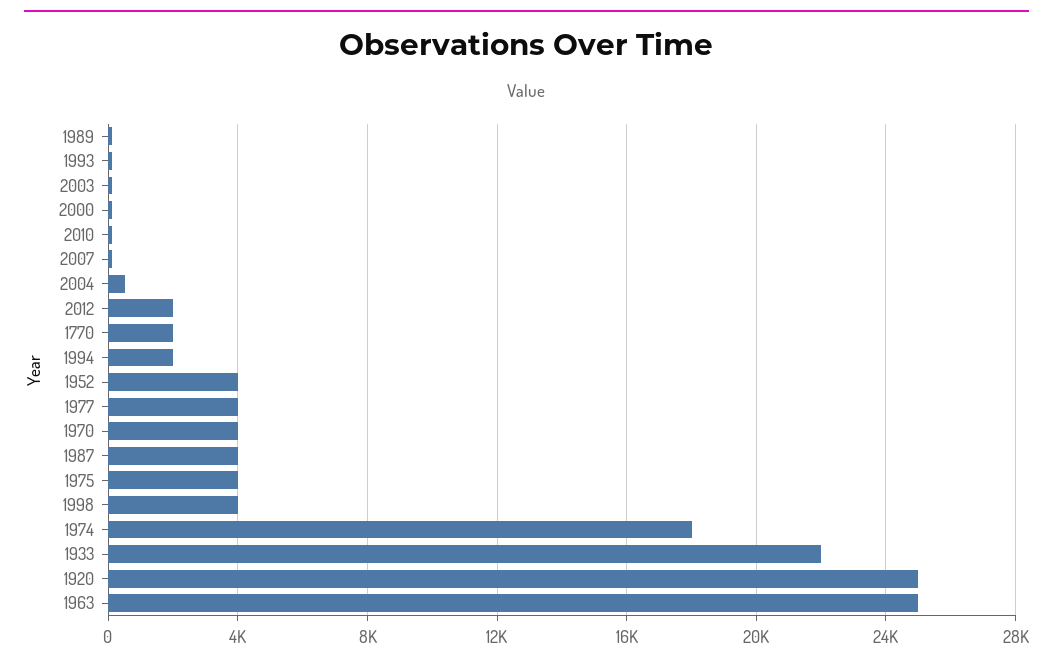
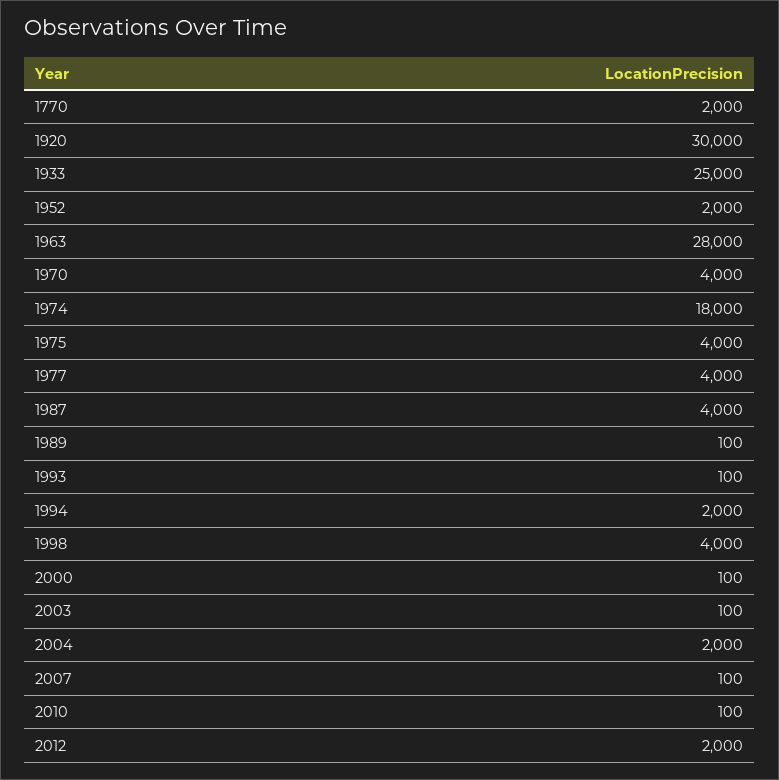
  {
    "1989": 100,
    "1993": 100,
    "2003": 100,
    "2000": 100,
    "2010": 100,
    "2007": 100,
-   "2004": 500,
+   "2004": 2000,
    "2012": 2000,
    "1770": 2000,
    "1994": 2000,
-   "1952": 4000,
+   "1952": 2000,
    "1977": 4000,
    "1970": 4000,
    "1987": 4000,
    "1975": 4000,
    "1998": 4000,
    "1974": 18000,
-   "1933": 22000,
+   "1933": 25000,
-   "1920": 25000,
+   "1920": 30000,
-   "1963": 25000
+   "1963": 28000
  }

